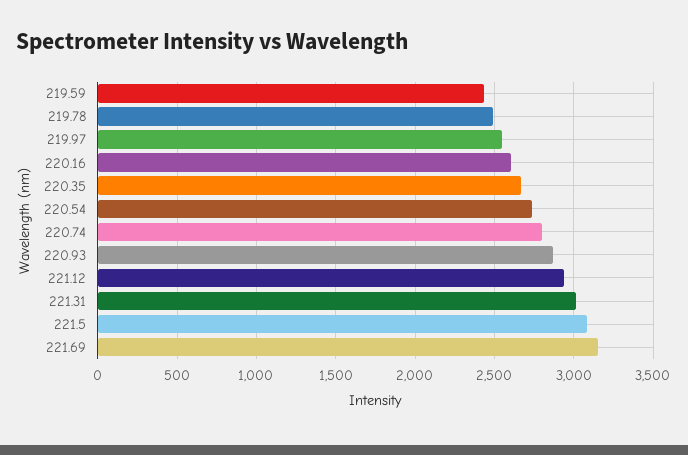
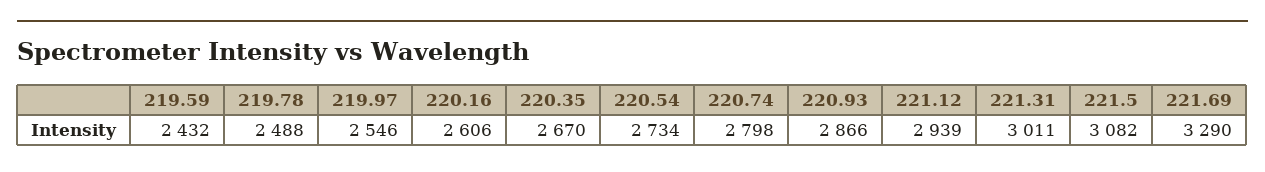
  {
    "219.59": 2432,
    "219.78": 2488,
    "219.97": 2546,
    "220.16": 2606,
    "220.35": 2670,
    "220.54": 2734,
    "220.74": 2798,
    "220.93": 2866,
    "221.12": 2939,
    "221.31": 3011,
    "221.5": 3082,
-   "221.69": 3150
+   "221.69": 3290
  }

